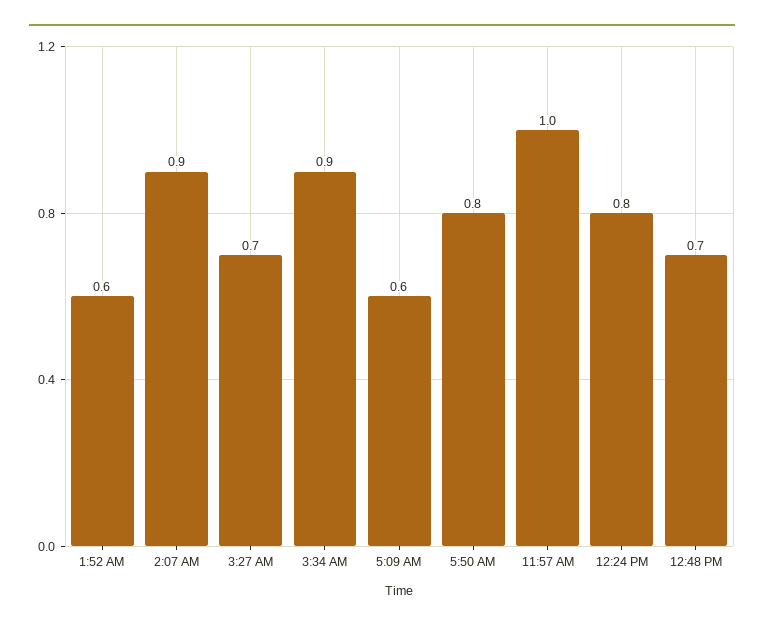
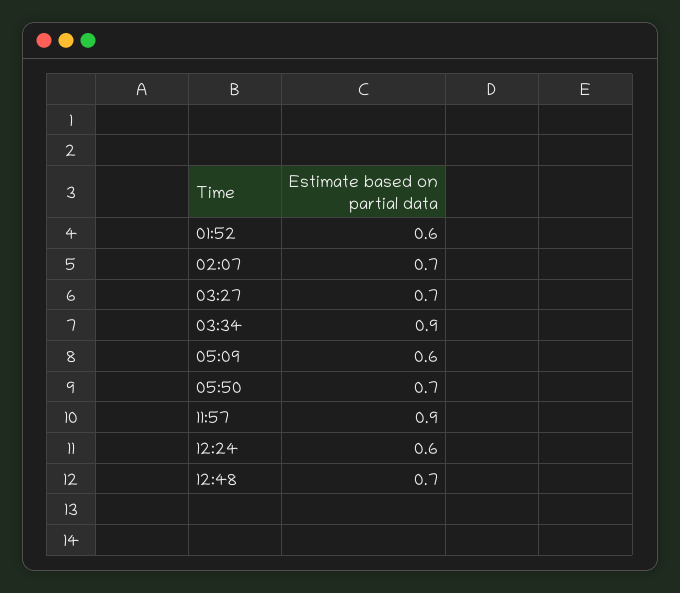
  {
    "1:52 AM": 0.6,
-   "2:07 AM": 0.9,
+   "2:07 AM": 0.7,
    "3:27 AM": 0.7,
    "3:34 AM": 0.9,
    "5:09 AM": 0.6,
-   "5:50 AM": 0.8,
+   "5:50 AM": 0.7,
-   "11:57 AM": 1,
+   "11:57 AM": 0.9,
-   "12:24 PM": 0.8,
+   "12:24 PM": 0.6,
    "12:48 PM": 0.7
  }

